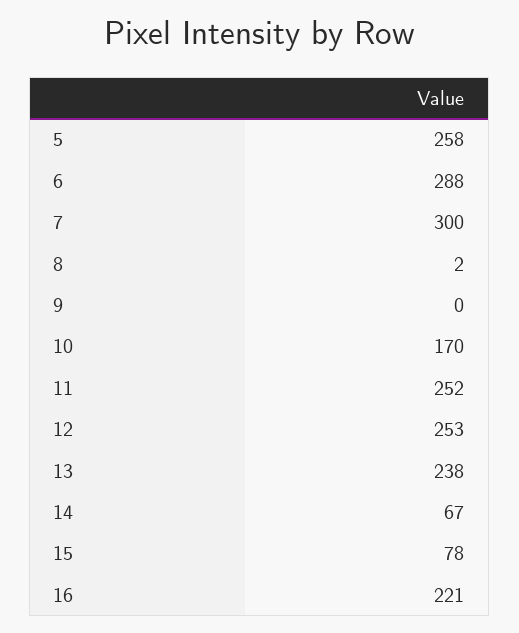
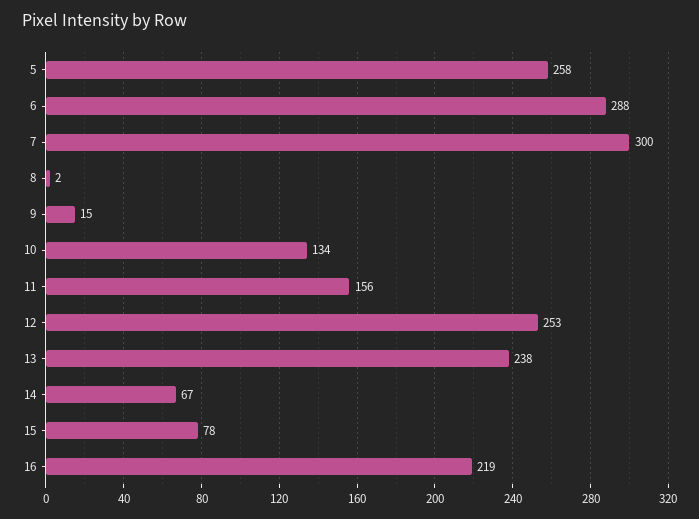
  {
    "5": 258,
    "6": 288,
    "7": 300,
    "8": 2,
-   "9": 0,
+   "9": 15,
-   "10": 170,
+   "10": 134,
-   "11": 252,
+   "11": 156,
    "12": 253,
    "13": 238,
    "14": 67,
    "15": 78,
-   "16": 221
+   "16": 219
  }

